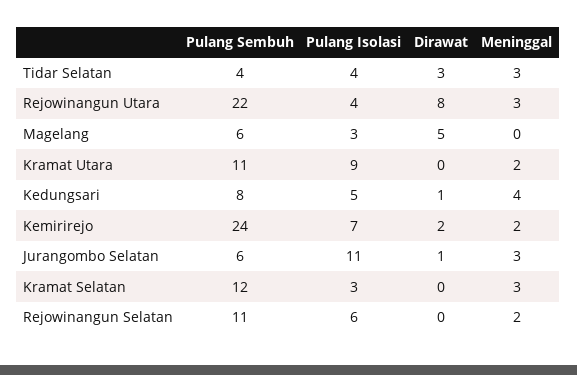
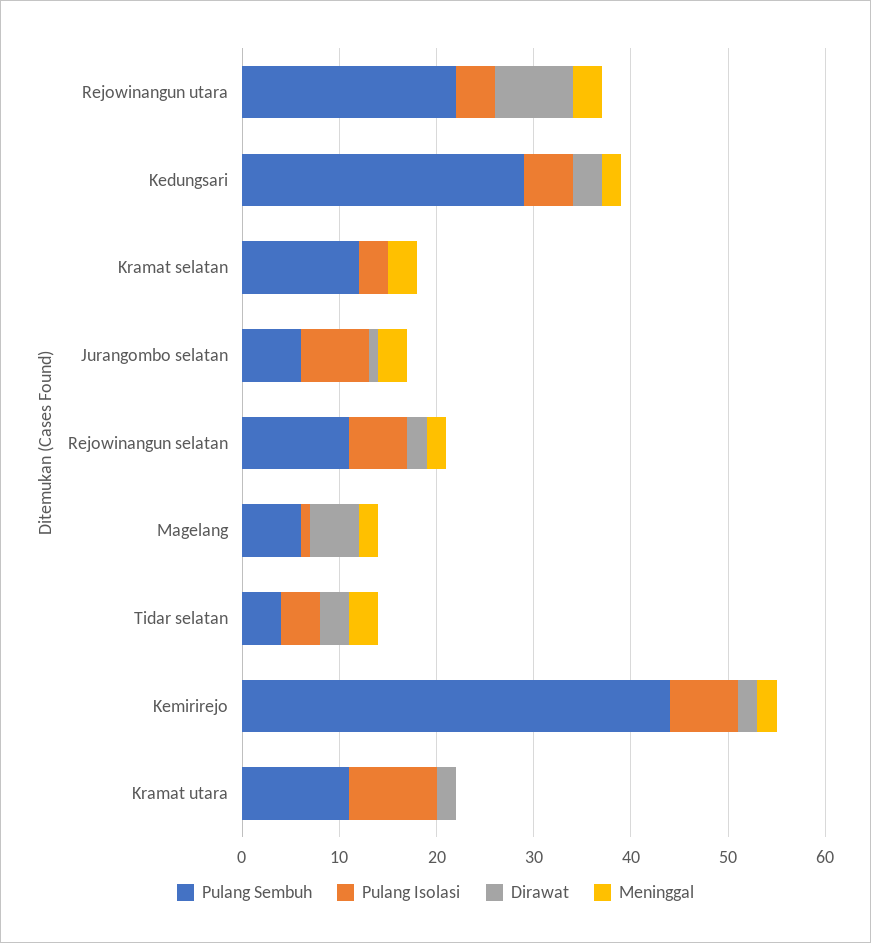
  {
    "Pulang Sembuh": {
      "Tidar Selatan": 4,
      "Rejowinangun Utara": 22,
      "Magelang": 6,
      "Kramat Utara": 11,
-     "Kedungsari": 8,
+     "Kedungsari": 29,
-     "Kemirirejo": 24,
+     "Kemirirejo": 44,
      "Jurangombo Selatan": 6,
      "Kramat Selatan": 12,
      "Rejowinangun Selatan": 11
    },
    "Pulang Isolasi": {
      "Tidar Selatan": 4,
      "Rejowinangun Utara": 4,
-     "Magelang": 3,
+     "Magelang": 1,
      "Kramat Utara": 9,
      "Kedungsari": 5,
      "Kemirirejo": 7,
-     "Jurangombo Selatan": 11,
+     "Jurangombo Selatan": 7,
      "Kramat Selatan": 3,
      "Rejowinangun Selatan": 6
    },
    "Dirawat": {
      "Tidar Selatan": 3,
      "Rejowinangun Utara": 8,
      "Magelang": 5,
-     "Kramat Utara": 0,
+     "Kramat Utara": 2,
-     "Kedungsari": 1,
+     "Kedungsari": 3,
      "Kemirirejo": 2,
      "Jurangombo Selatan": 1,
      "Kramat Selatan": 0,
-     "Rejowinangun Selatan": 0
+     "Rejowinangun Selatan": 2
    },
    "Meninggal": {
      "Tidar Selatan": 3,
      "Rejowinangun Utara": 3,
-     "Magelang": 0,
+     "Magelang": 2,
-     "Kramat Utara": 2,
+     "Kramat Utara": 0,
-     "Kedungsari": 4,
+     "Kedungsari": 2,
      "Kemirirejo": 2,
      "Jurangombo Selatan": 3,
      "Kramat Selatan": 3,
      "Rejowinangun Selatan": 2
    }
  }

